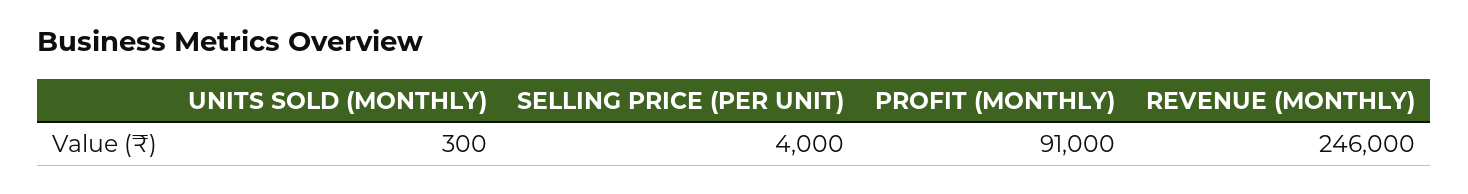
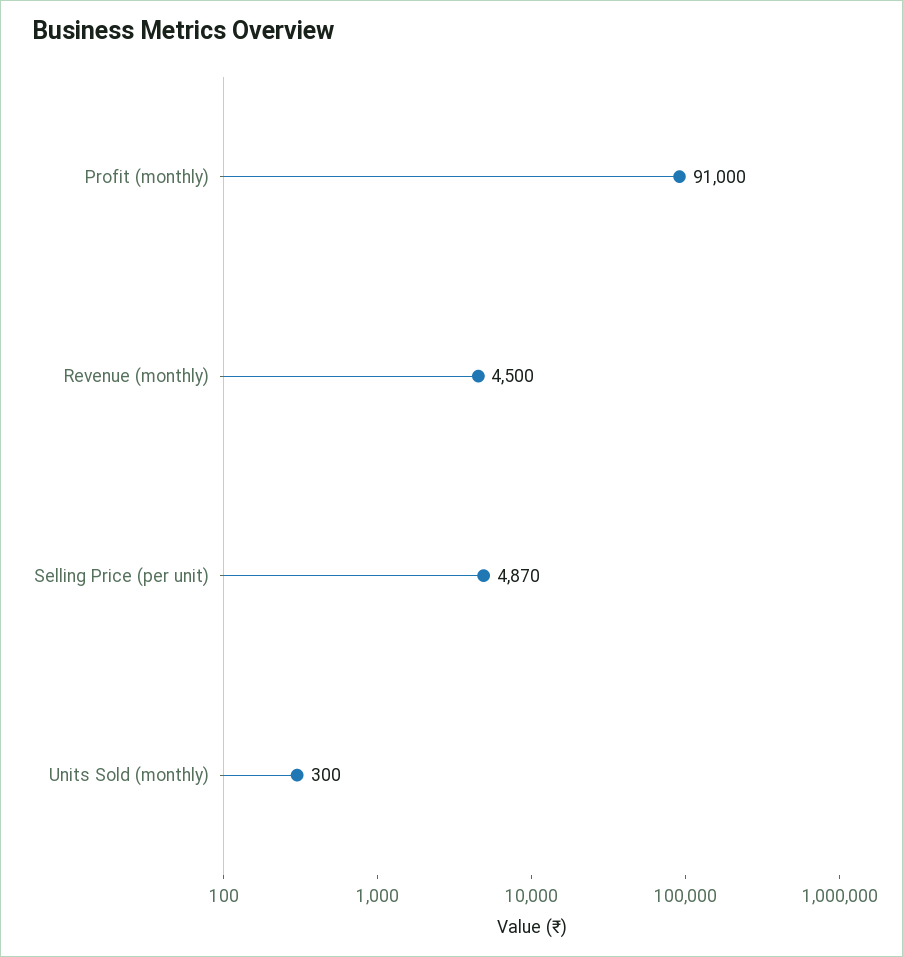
  {
    "UNITS SOLD (MONTHLY)": 300,
-   "SELLING PRICE (PER UNIT)": 4000,
+   "SELLING PRICE (PER UNIT)": 4870,
    "PROFIT (MONTHLY)": 91000,
-   "REVENUE (MONTHLY)": 246000
+   "REVENUE (MONTHLY)": 4500
  }

